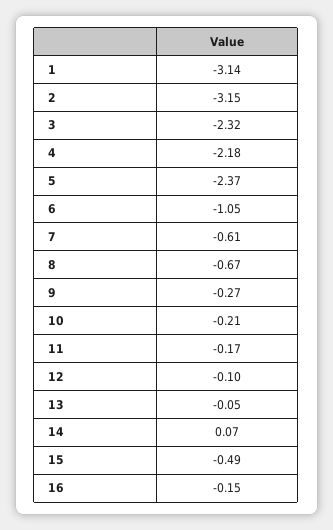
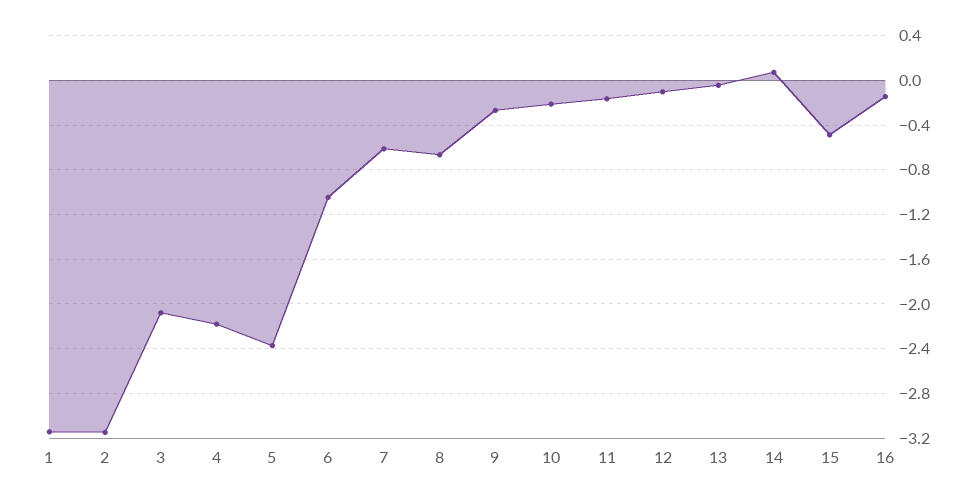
  {
    "1": -3.14,
    "2": -3.15,
-   "3": -2.32,
+   "3": -2.1,
    "4": -2.18,
    "5": -2.37,
    "6": -1.05,
    "7": -0.61,
    "8": -0.67,
    "9": -0.27,
    "10": -0.21,
    "11": -0.17,
    "12": -0.1,
    "13": -0.05,
    "14": 0.07,
    "15": -0.49,
    "16": -0.15
  }

